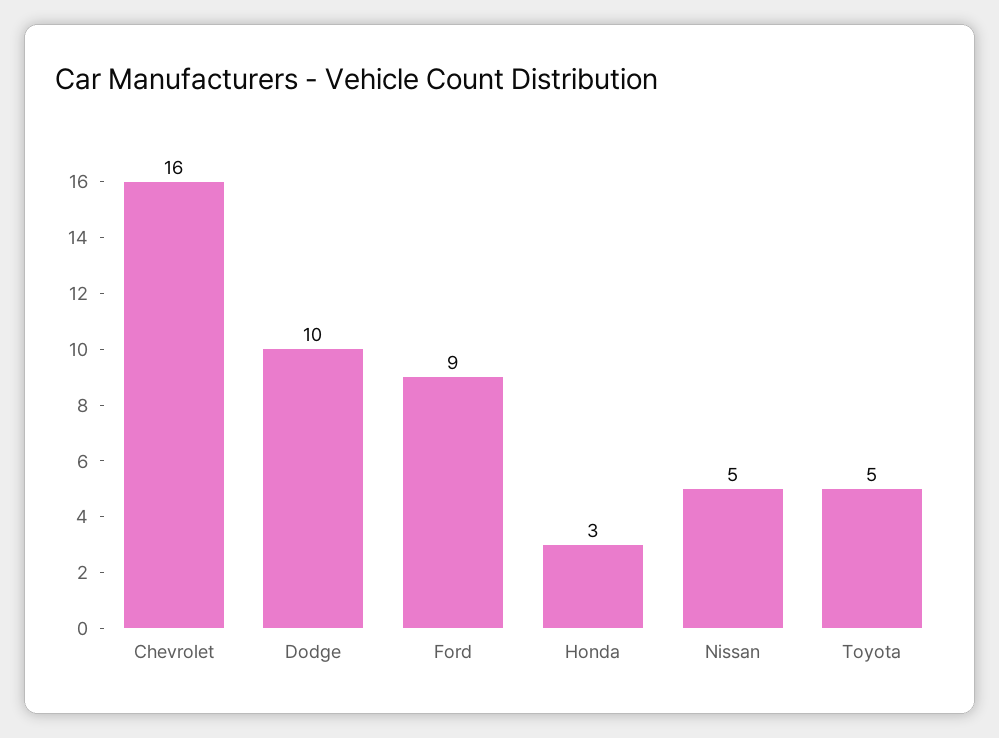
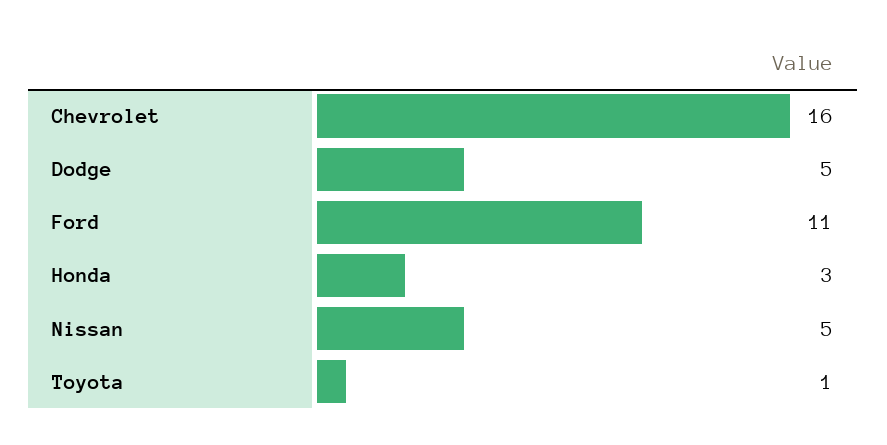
  {
    "Chevrolet": 16,
-   "Dodge": 10,
+   "Dodge": 5,
-   "Ford": 9,
+   "Ford": 11,
    "Honda": 3,
    "Nissan": 5,
-   "Toyota": 5
+   "Toyota": 1
  }

